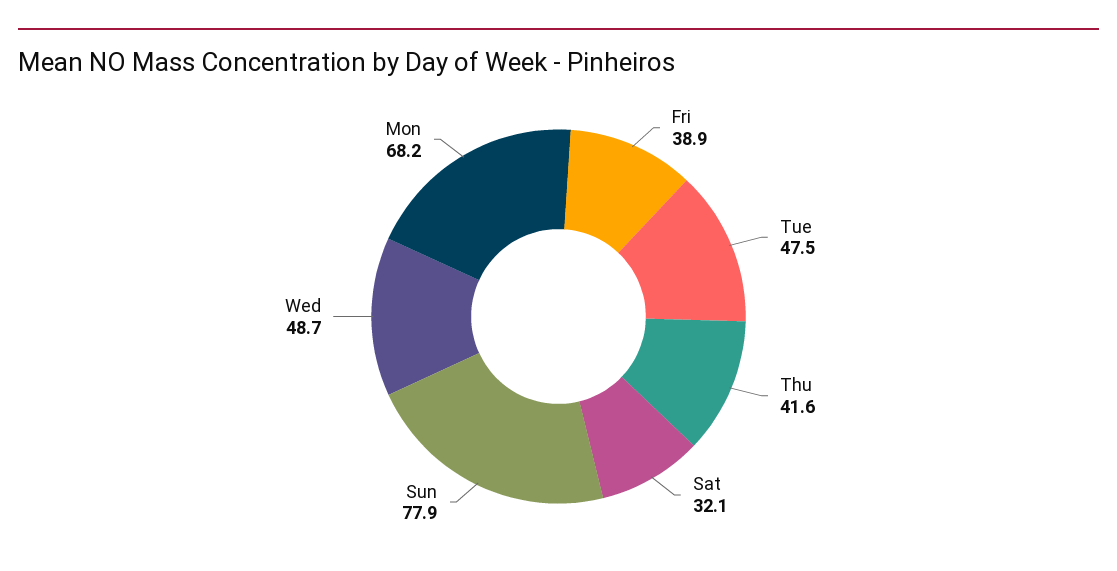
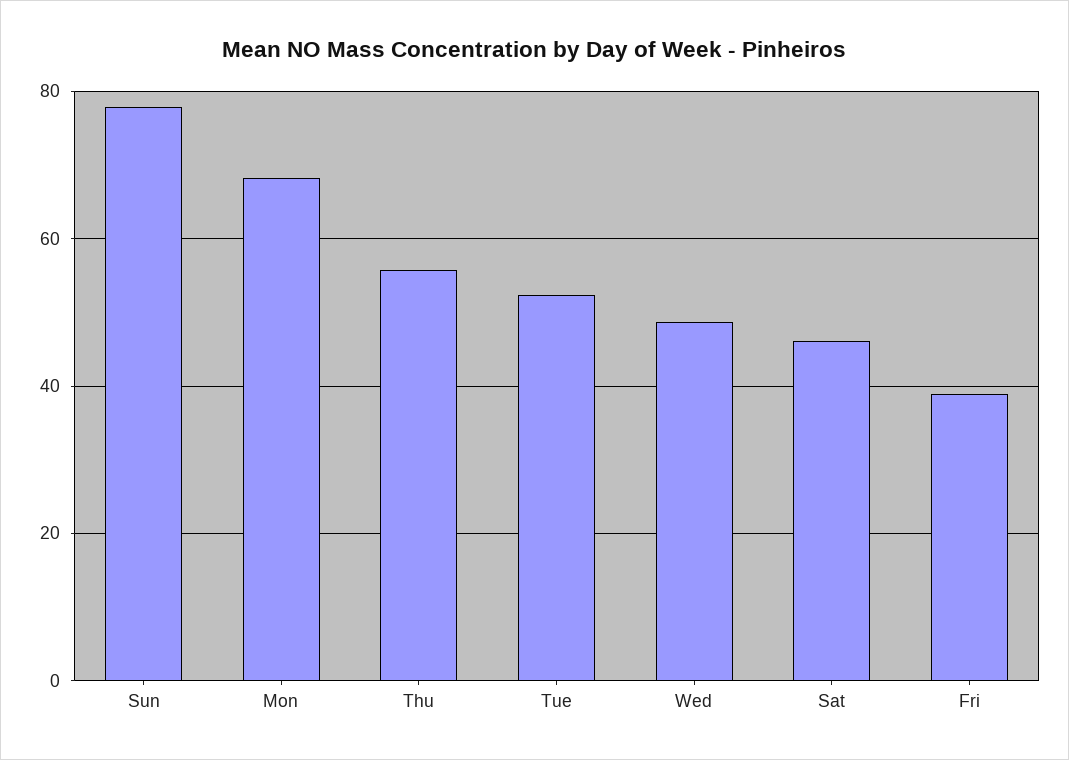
  {
    "Fri": 38.9,
-   "Tue": 47.5,
+   "Tue": 52,
-   "Thu": 41.6,
+   "Thu": 56,
-   "Sat": 32.1,
+   "Sat": 46,
    "Sun": 77.9,
    "Wed": 48.7,
    "Mon": 68.2
  }

